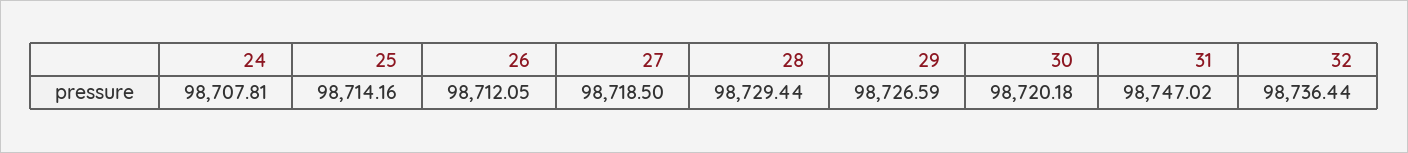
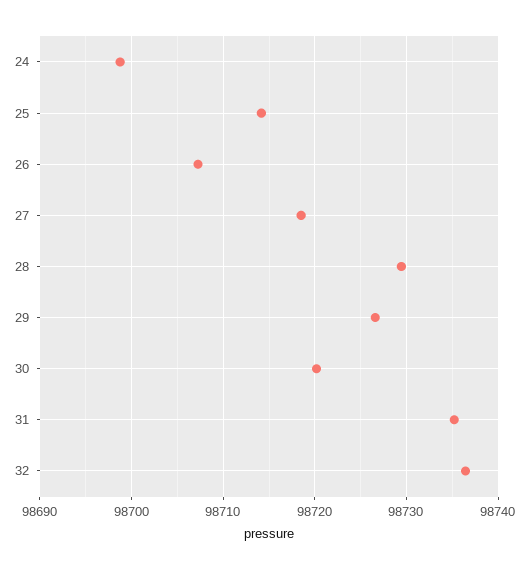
  {
-   "24": 98707.81,
+   "24": 98699,
    "25": 98714.16,
-   "26": 98712.05,
+   "26": 98707,
    "27": 98718.5,
    "28": 98729.44,
    "29": 98726.59,
    "30": 98720.18,
-   "31": 98747.02,
+   "31": 98735,
    "32": 98736.44
  }

